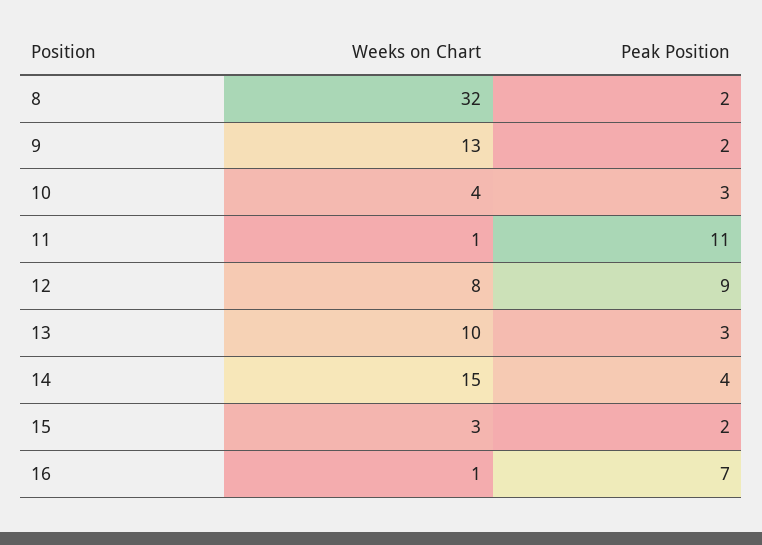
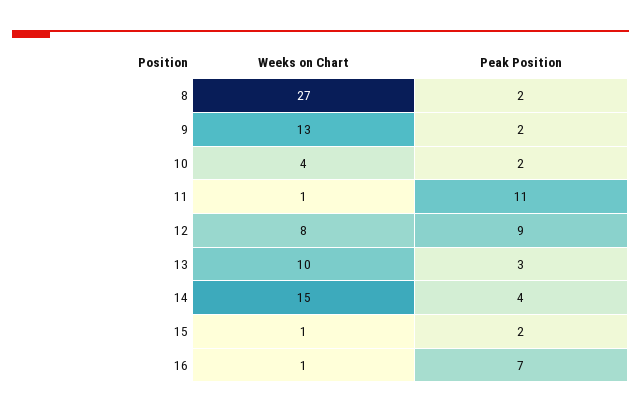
  {
    "Weeks on Chart": {
-     "8": 32,
+     "8": 27,
      "9": 13,
      "10": 4,
      "11": 1,
      "12": 8,
      "13": 10,
      "14": 15,
-     "15": 3,
+     "15": 1,
      "16": 1
    },
    "Peak Position": {
      "8": 2,
      "9": 2,
-     "10": 3,
+     "10": 2,
      "11": 11,
      "12": 9,
      "13": 3,
      "14": 4,
      "15": 2,
      "16": 7
    }
  }

